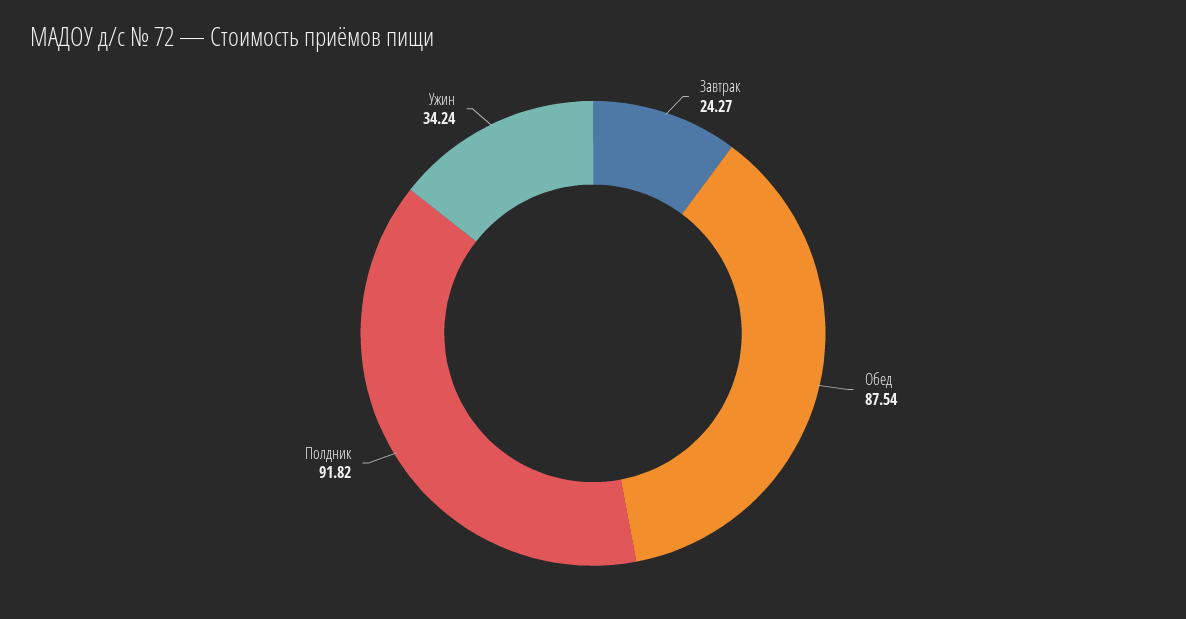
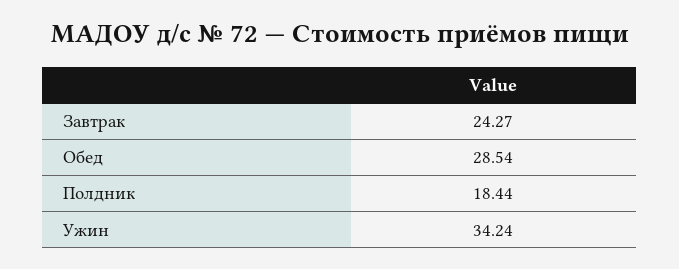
  {
    "Завтрак": 24.27,
-   "Обед": 87.54,
+   "Обед": 28.54,
-   "Полдник": 91.82,
+   "Полдник": 18.44,
    "Ужин": 34.24
  }

